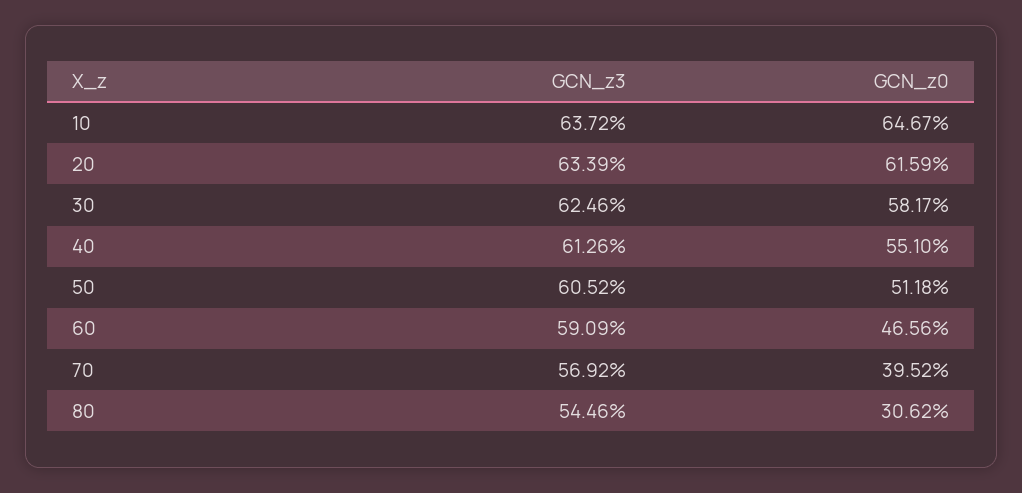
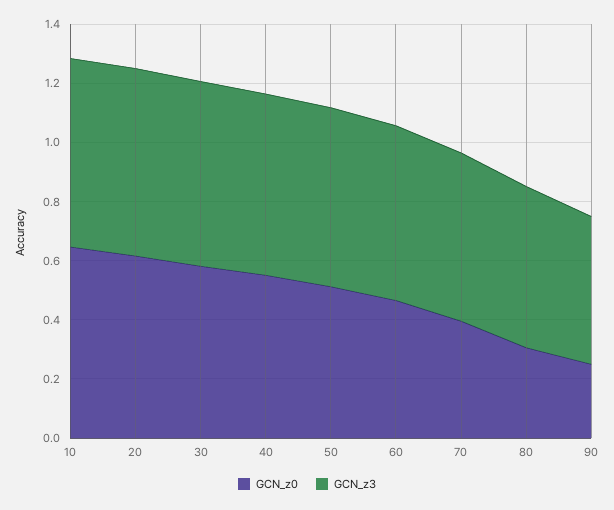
  {
    "GCN_z3": {
      "10": 0.6372,
      "20": 0.6339,
      "30": 0.6246,
      "40": 0.6126,
      "50": 0.6052,
      "60": 0.5909,
      "70": 0.5692,
-     "80": 0.5446
+     "80": 0.5446,
+     "90": 0.5
    },
    "GCN_z0": {
      "10": 0.6467,
      "20": 0.6159,
      "30": 0.5817,
      "40": 0.551,
      "50": 0.5118,
      "60": 0.4656,
      "70": 0.3952,
-     "80": 0.3062
+     "80": 0.3062,
+     "90": 0.25
    }
  }

